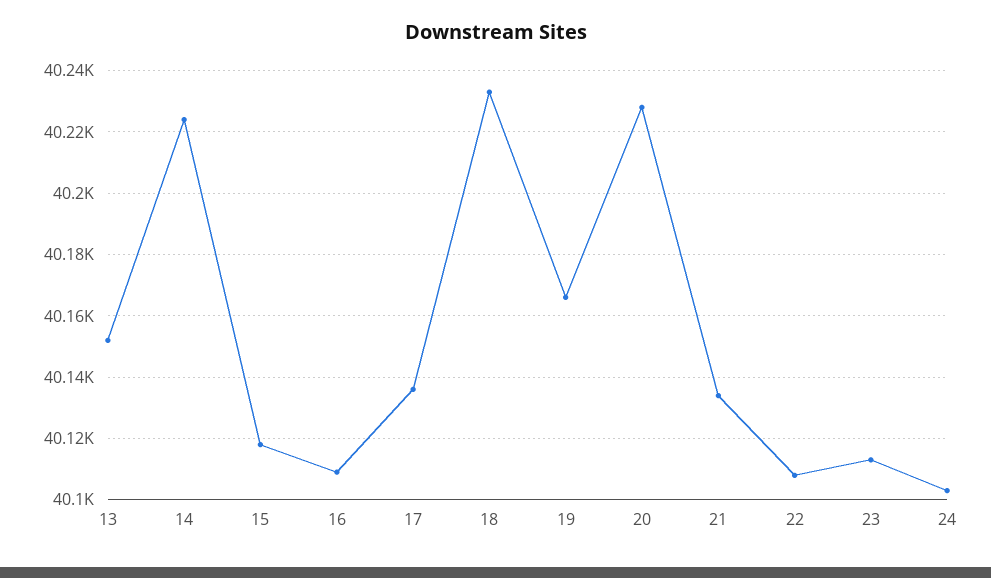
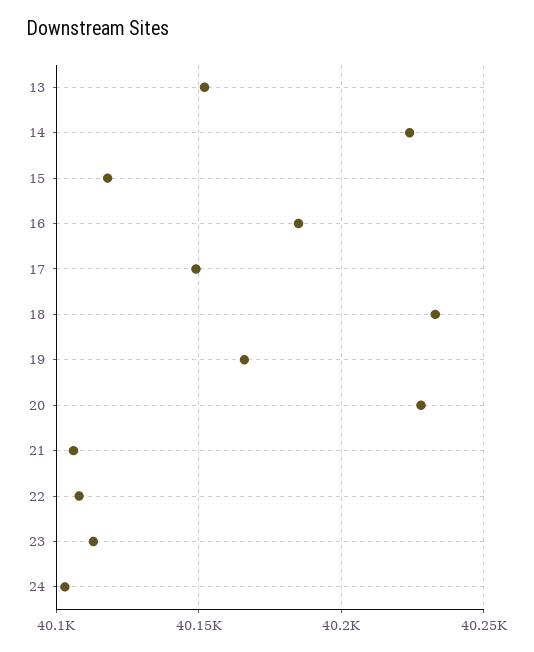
  {
    "13": 40150,
    "14": 40225,
    "15": 40120,
-   "16": 40110,
+   "16": 40185,
-   "17": 40135,
+   "17": 40150,
    "18": 40235,
    "19": 40165,
    "20": 40230,
-   "21": 40135,
+   "21": 40105,
    "22": 40110,
    "23": 40115,
    "24": 40105
  }

